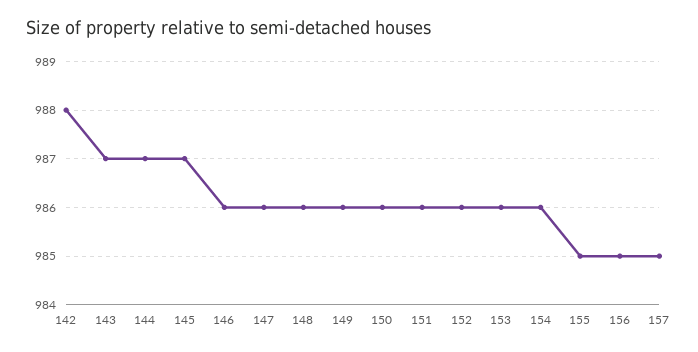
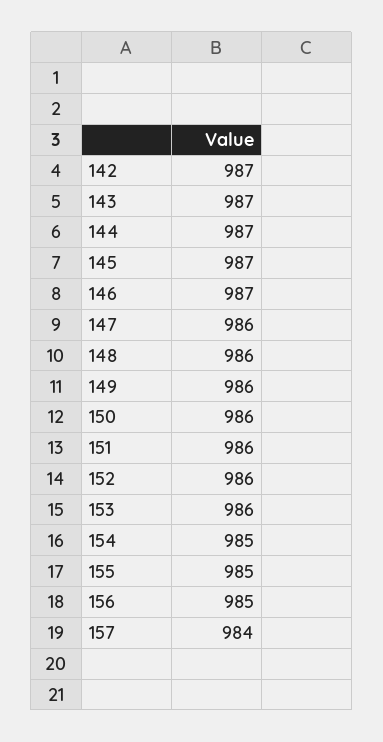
  {
-   "142": 988,
+   "142": 987,
    "143": 987,
    "144": 987,
    "145": 987,
-   "146": 986,
+   "146": 987,
    "147": 986,
    "148": 986,
    "149": 986,
    "150": 986,
    "151": 986,
    "152": 986,
    "153": 986,
-   "154": 986,
+   "154": 985,
    "155": 985,
    "156": 985,
-   "157": 985
+   "157": 984
  }

